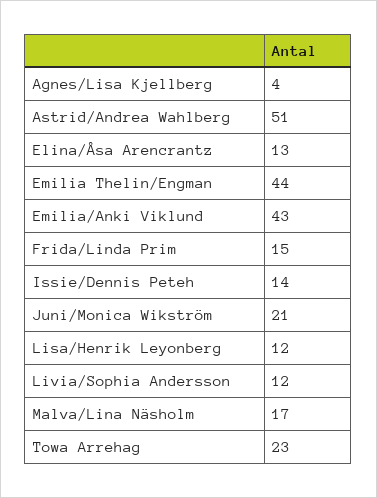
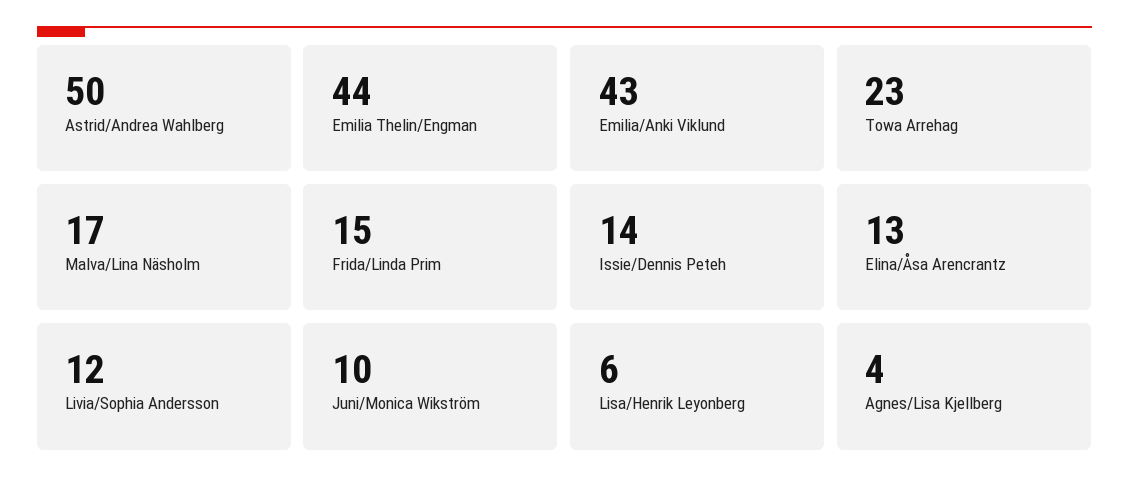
  {
    "Agnes/Lisa Kjellberg": 4,
-   "Astrid/Andrea Wahlberg": 51,
+   "Astrid/Andrea Wahlberg": 50,
    "Elina/Åsa Arencrantz": 13,
    "Emilia Thelin/Engman": 44,
    "Emilia/Anki Viklund": 43,
    "Frida/Linda Prim": 15,
    "Issie/Dennis Peteh": 14,
-   "Juni/Monica Wikström": 21,
+   "Juni/Monica Wikström": 10,
-   "Lisa/Henrik Leyonberg": 12,
+   "Lisa/Henrik Leyonberg": 6,
    "Livia/Sophia Andersson": 12,
    "Malva/Lina Näsholm": 17,
    "Towa Arrehag": 23
  }

